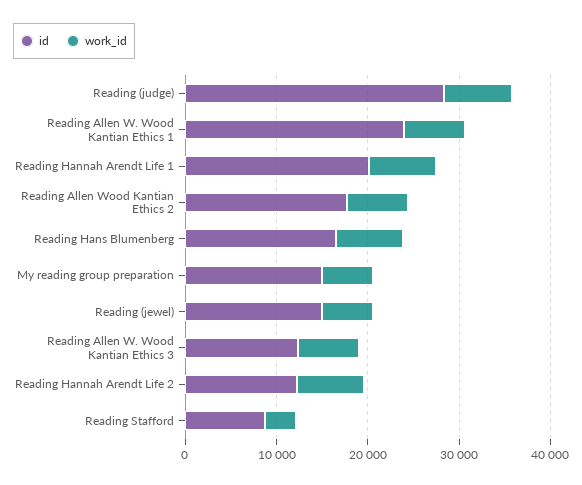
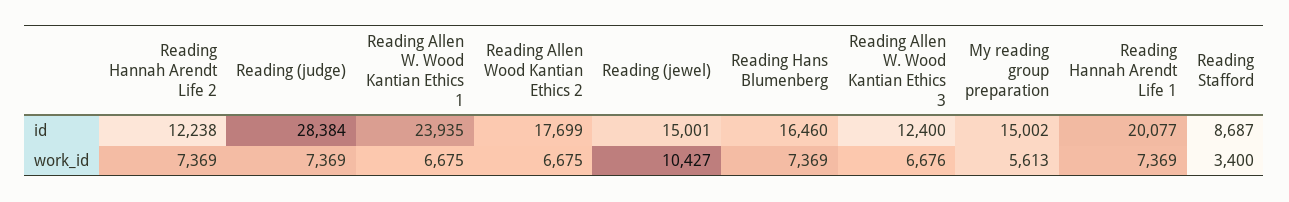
  {
    "id": {
      "Reading (judge)": 28384,
      "Reading Allen W. Wood Kantian Ethics 1": 23935,
      "Reading Hannah Arendt Life 1": 20077,
      "Reading Allen Wood Kantian Ethics 2": 17699,
      "Reading Hans Blumenberg": 16460,
      "My reading group preparation": 15002,
      "Reading (jewel)": 15001,
      "Reading Allen W. Wood Kantian Ethics 3": 12400,
      "Reading Hannah Arendt Life 2": 12238,
      "Reading Stafford": 8687
    },
    "work_id": {
      "Reading (judge)": 7369,
      "Reading Allen W. Wood Kantian Ethics 1": 6675,
      "Reading Hannah Arendt Life 1": 7369,
      "Reading Allen Wood Kantian Ethics 2": 6675,
      "Reading Hans Blumenberg": 7369,
      "My reading group preparation": 5613,
-     "Reading (jewel)": 6000,
+     "Reading (jewel)": 10427,
      "Reading Allen W. Wood Kantian Ethics 3": 6676,
      "Reading Hannah Arendt Life 2": 7369,
      "Reading Stafford": 3400
    }
  }

